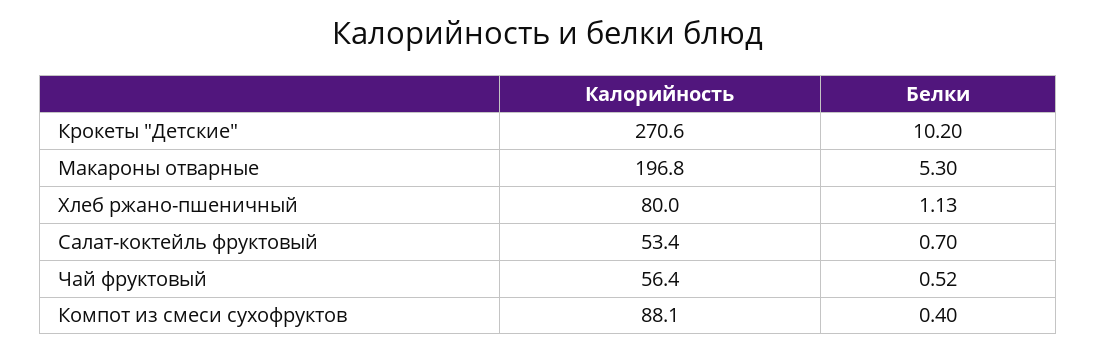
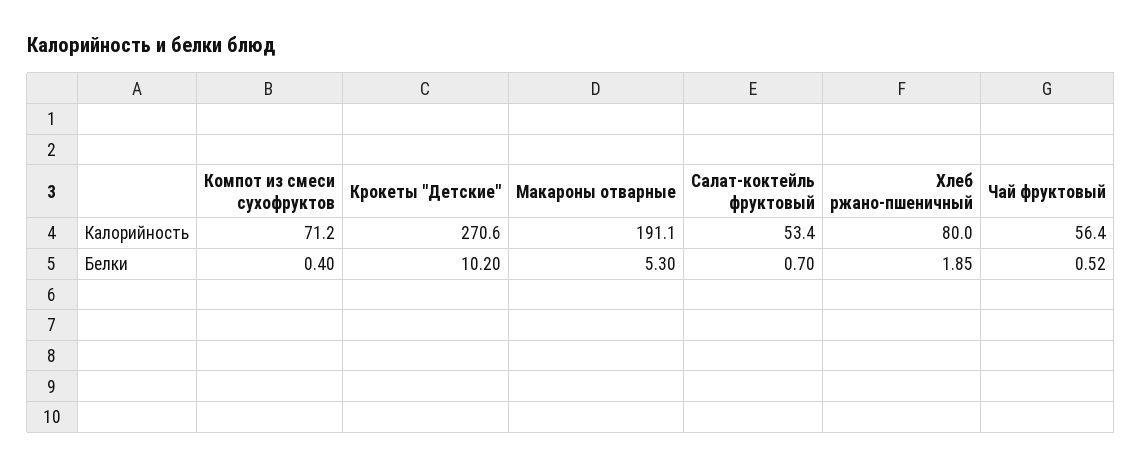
  {
    "Калорийность": {
      "Крокеты \"Детские\"": 270.6,
-     "Макароны отварные": 196.8,
+     "Макароны отварные": 191.1,
      "Хлеб ржано-пшеничный": 80,
      "Салат-коктейль фруктовый": 53.4,
      "Чай фруктовый": 56.4,
-     "Компот из смеси сухофруктов": 88.1
+     "Компот из смеси сухофруктов": 71.2
    },
    "Белки": {
      "Крокеты \"Детские\"": 10.2,
      "Макароны отварные": 5.3,
-     "Хлеб ржано-пшеничный": 1.13,
+     "Хлеб ржано-пшеничный": 1.85,
      "Салат-коктейль фруктовый": 0.7,
      "Чай фруктовый": 0.52,
      "Компот из смеси сухофруктов": 0.4
    }
  }

